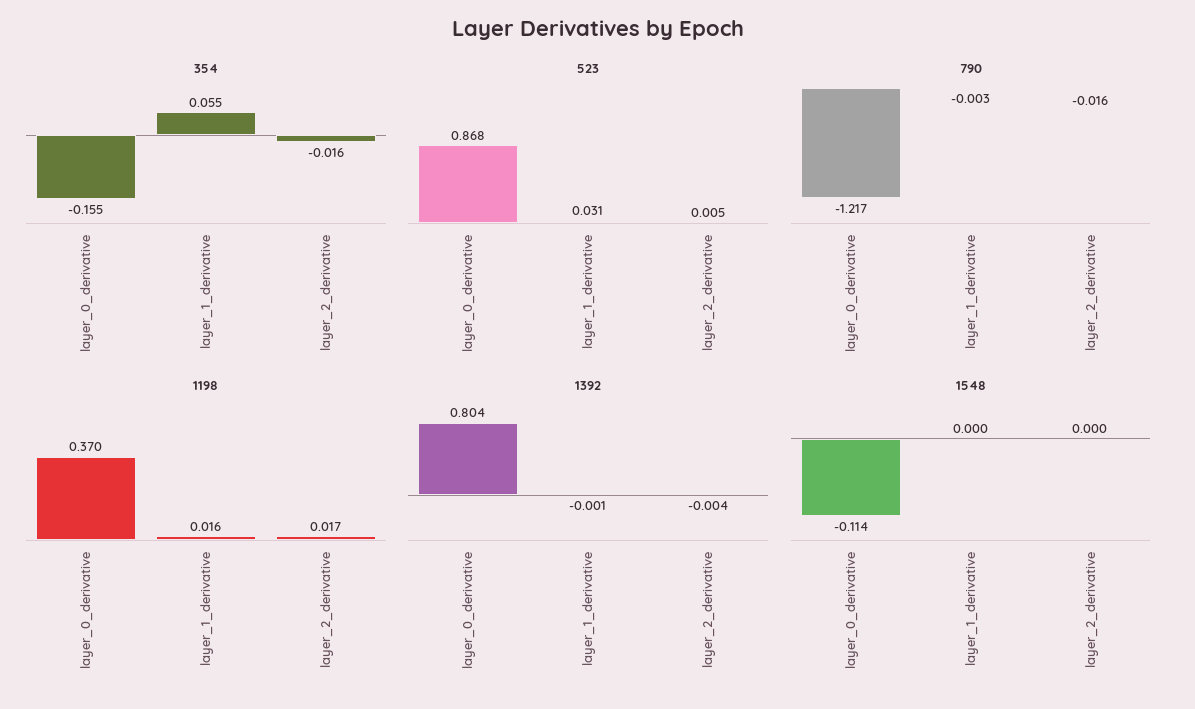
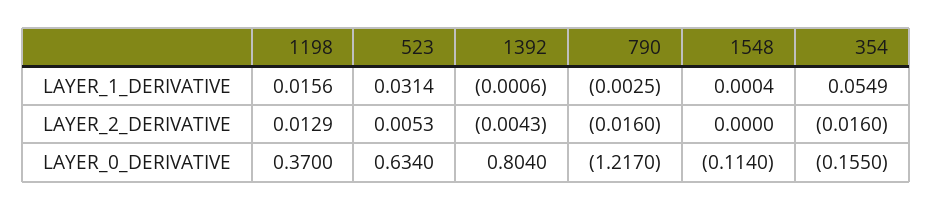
  {
    "354": {
      "layer_0_derivative": -0.155,
      "layer_1_derivative": 0.0549,
      "layer_2_derivative": -0.016
    },
    "523": {
-     "layer_0_derivative": 0.868,
+     "layer_0_derivative": 0.634,
      "layer_1_derivative": 0.0314,
      "layer_2_derivative": 0.0053
    },
    "790": {
      "layer_0_derivative": -1.217,
      "layer_1_derivative": -0.0025,
      "layer_2_derivative": -0.016
    },
    "1198": {
      "layer_0_derivative": 0.37,
      "layer_1_derivative": 0.0156,
-     "layer_2_derivative": 0.017
+     "layer_2_derivative": 0.0129
    },
    "1392": {
      "layer_0_derivative": 0.804,
      "layer_1_derivative": -0.0006,
      "layer_2_derivative": -0.0043
    },
    "1548": {
      "layer_0_derivative": -0.114,
      "layer_1_derivative": 0.0004,
      "layer_2_derivative": 0
    }
  }

